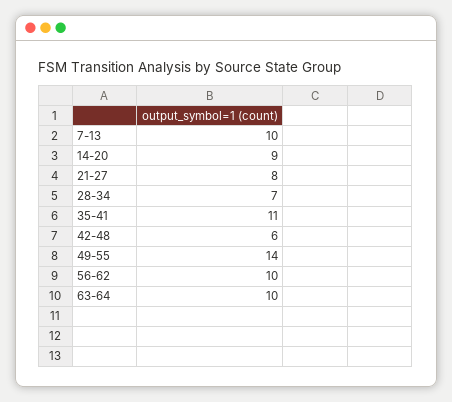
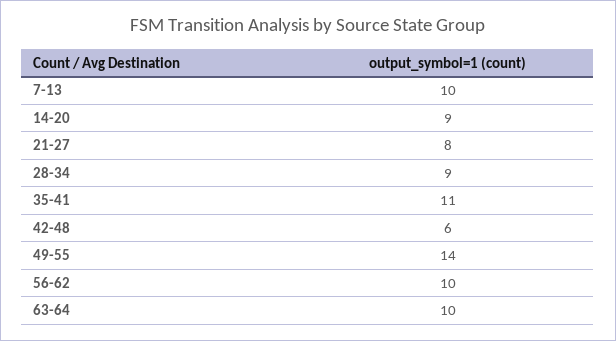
  {
    "7-13": 10,
    "14-20": 9,
    "21-27": 8,
-   "28-34": 7,
+   "28-34": 9,
    "35-41": 11,
    "42-48": 6,
    "49-55": 14,
    "56-62": 10,
    "63-64": 10
  }

